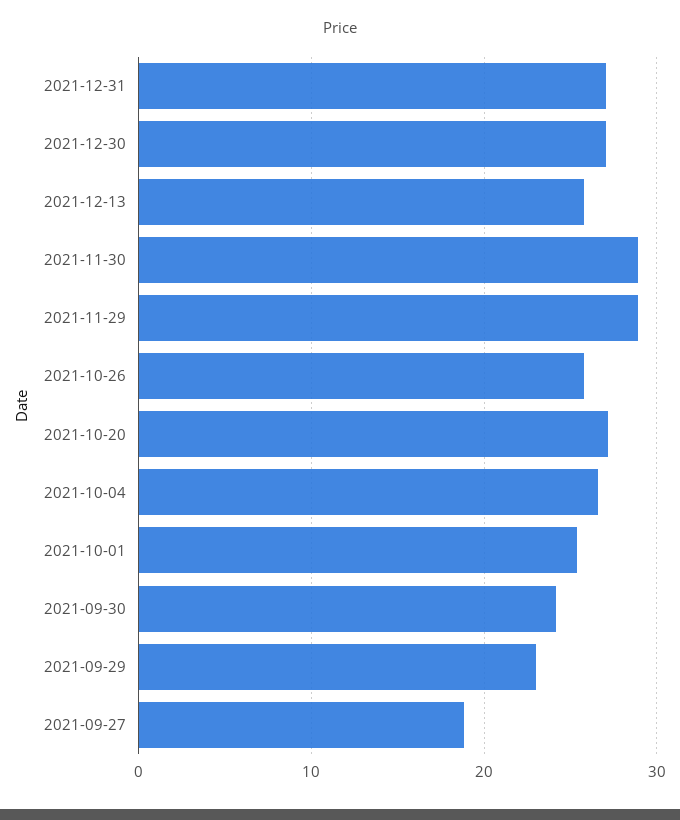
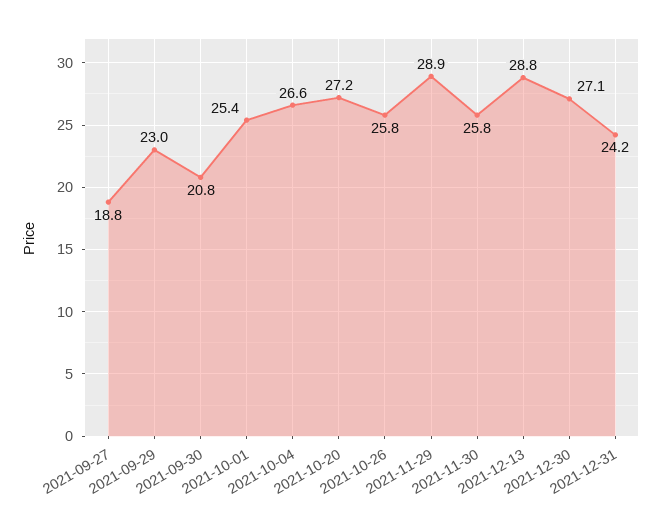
  {
-   "2021-12-31": 27,
+   "2021-12-31": 24.2,
    "2021-12-30": 27.1,
-   "2021-12-13": 26,
+   "2021-12-13": 28.8,
-   "2021-11-30": 29,
+   "2021-11-30": 25.8,
    "2021-11-29": 28.9,
    "2021-10-26": 25.8,
    "2021-10-20": 27.2,
    "2021-10-04": 26.6,
    "2021-10-01": 25.4,
-   "2021-09-30": 24,
+   "2021-09-30": 20.8,
    "2021-09-29": 23,
    "2021-09-27": 18.8
  }

